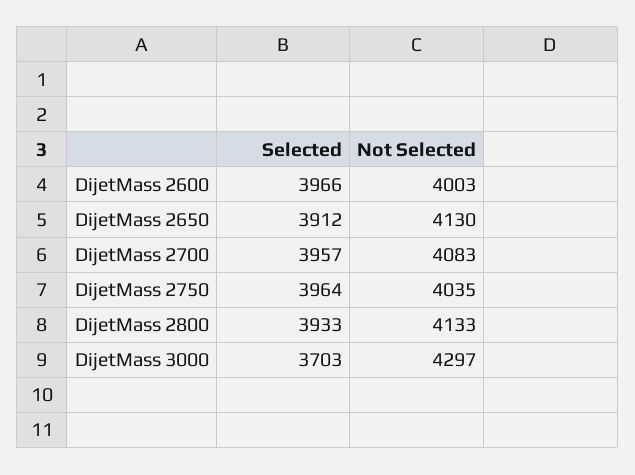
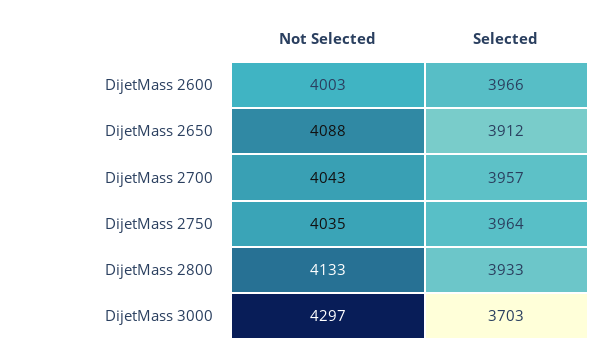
  {
    "Selected": {
      "DijetMass 2600": 3966,
      "DijetMass 2650": 3912,
      "DijetMass 2700": 3957,
      "DijetMass 2750": 3964,
      "DijetMass 2800": 3933,
      "DijetMass 3000": 3703
    },
    "Not Selected": {
      "DijetMass 2600": 4003,
-     "DijetMass 2650": 4130,
+     "DijetMass 2650": 4088,
-     "DijetMass 2700": 4083,
+     "DijetMass 2700": 4043,
      "DijetMass 2750": 4035,
      "DijetMass 2800": 4133,
      "DijetMass 3000": 4297
    }
  }

